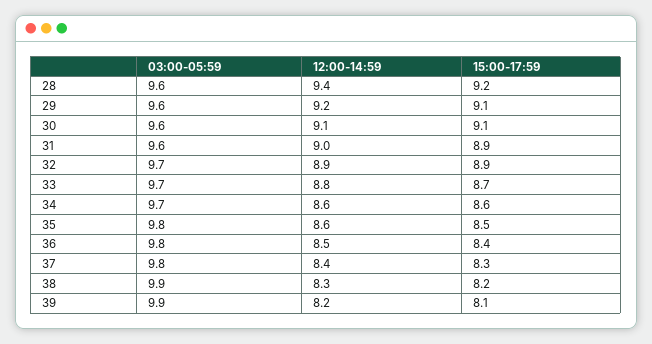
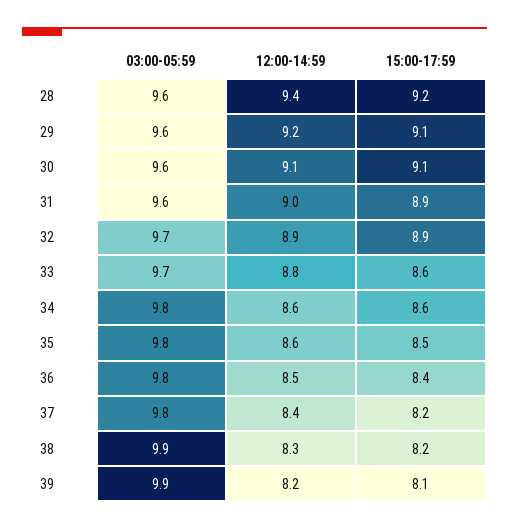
  {
    "03:00-05:59": {
      "28": 9.6,
      "29": 9.6,
      "30": 9.6,
      "31": 9.6,
      "32": 9.7,
      "33": 9.7,
-     "34": 9.7,
+     "34": 9.8,
      "35": 9.8,
      "36": 9.8,
      "37": 9.8,
      "38": 9.9,
      "39": 9.9
    },
    "12:00-14:59": {
      "28": 9.4,
      "29": 9.2,
      "30": 9.1,
      "31": 9,
      "32": 8.9,
      "33": 8.8,
      "34": 8.6,
      "35": 8.6,
      "36": 8.5,
      "37": 8.4,
      "38": 8.3,
      "39": 8.2
    },
    "15:00-17:59": {
      "28": 9.2,
      "29": 9.1,
      "30": 9.1,
      "31": 8.9,
      "32": 8.9,
-     "33": 8.7,
+     "33": 8.6,
      "34": 8.6,
      "35": 8.5,
      "36": 8.4,
-     "37": 8.3,
+     "37": 8.2,
      "38": 8.2,
      "39": 8.1
    }
  }

